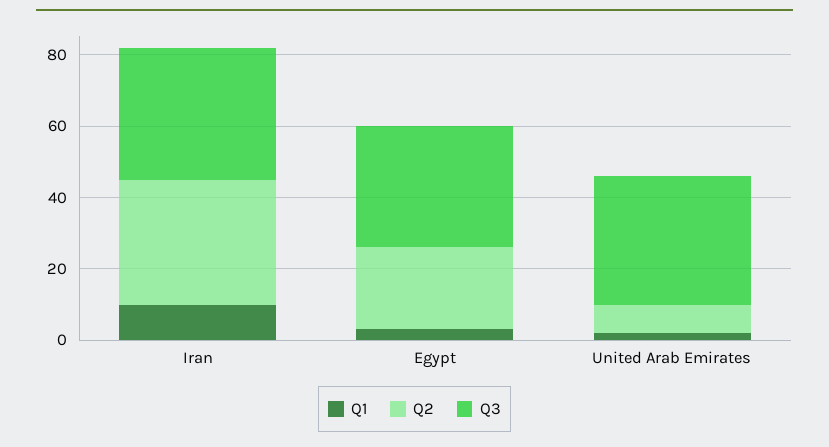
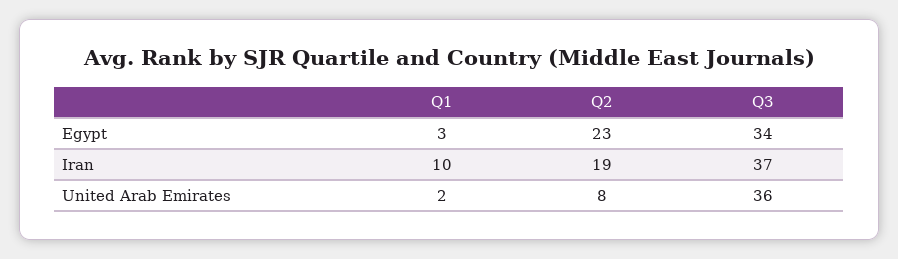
  {
    "Q1": {
      "Iran": 10,
      "Egypt": 3,
      "United Arab Emirates": 2
    },
    "Q2": {
-     "Iran": 35,
+     "Iran": 19,
      "Egypt": 23,
      "United Arab Emirates": 8
    },
    "Q3": {
      "Iran": 37,
      "Egypt": 34,
      "United Arab Emirates": 36
    }
  }

